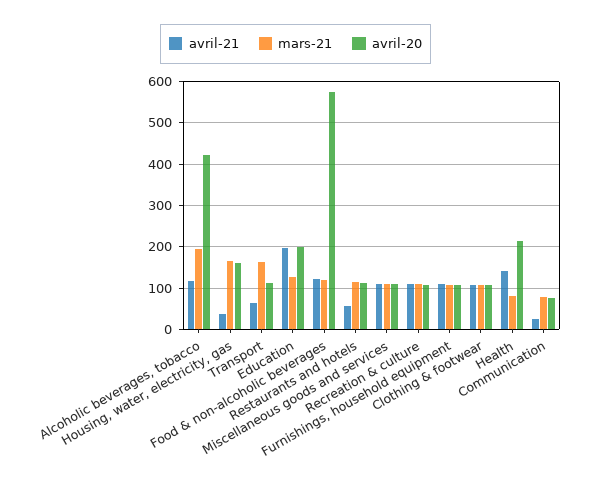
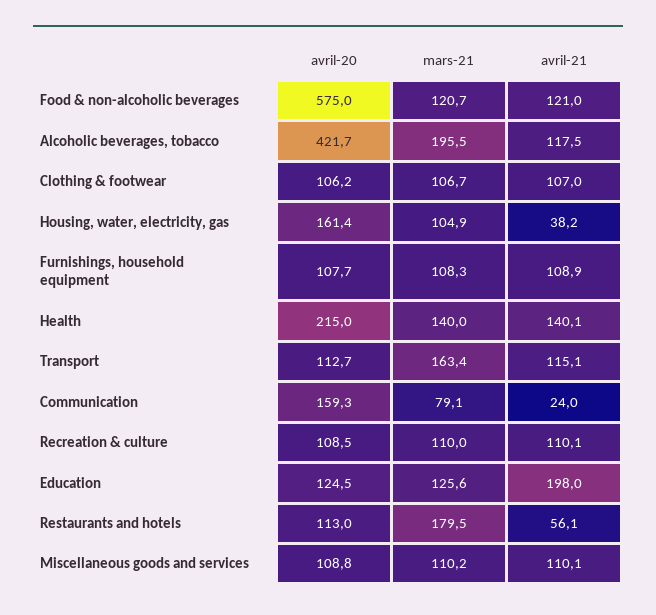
  {
    "avril-21": {
      "Alcoholic beverages, tobacco": 117.5,
      "Housing, water, electricity, gas": 38.2,
-     "Transport": 60,
+     "Transport": 115.1,
      "Education": 198,
      "Food & non-alcoholic beverages": 121,
      "Restaurants and hotels": 56.1,
      "Miscellaneous goods and services": 110.1,
      "Recreation & culture": 110.1,
      "Furnishings, household equipment": 108.9,
      "Clothing & footwear": 107,
      "Health": 140.1,
      "Communication": 24
    },
    "mars-21": {
      "Alcoholic beverages, tobacco": 195.5,
-     "Housing, water, electricity, gas": 160,
+     "Housing, water, electricity, gas": 104.9,
      "Transport": 163.4,
      "Education": 125.6,
      "Food & non-alcoholic beverages": 120.7,
-     "Restaurants and hotels": 120,
+     "Restaurants and hotels": 179.5,
      "Miscellaneous goods and services": 110.2,
      "Recreation & culture": 110,
      "Furnishings, household equipment": 108.3,
      "Clothing & footwear": 106.7,
-     "Health": 80,
+     "Health": 140,
      "Communication": 79.1
    },
    "avril-20": {
      "Alcoholic beverages, tobacco": 421.7,
      "Housing, water, electricity, gas": 161.4,
      "Transport": 112.7,
-     "Education": 200,
+     "Education": 124.5,
      "Food & non-alcoholic beverages": 575,
      "Restaurants and hotels": 113,
      "Miscellaneous goods and services": 108.8,
      "Recreation & culture": 108.5,
      "Furnishings, household equipment": 107.7,
      "Clothing & footwear": 106.2,
      "Health": 215,
-     "Communication": 80
+     "Communication": 159.3
    }
  }

